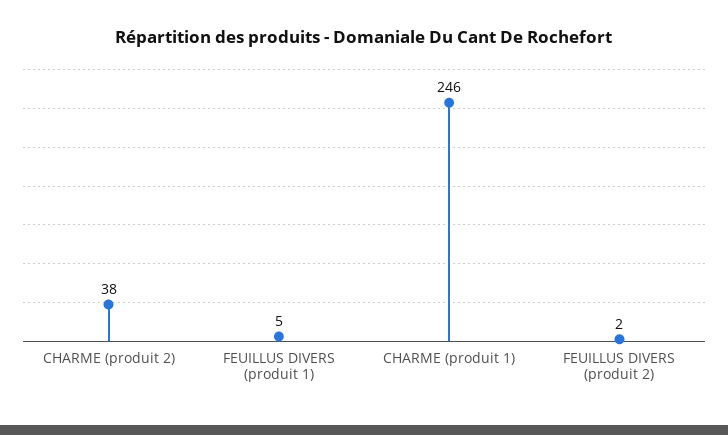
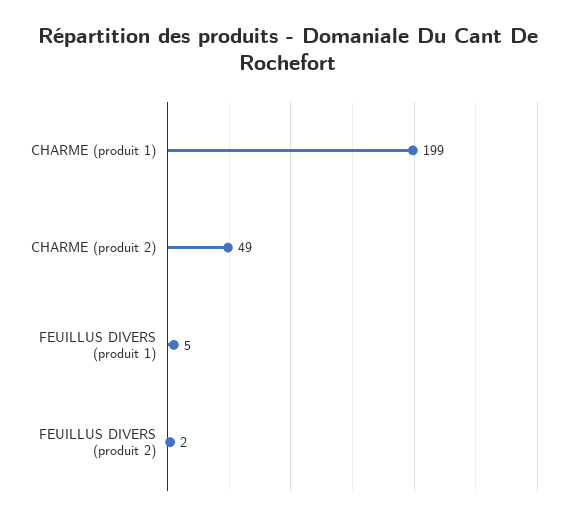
  {
-   "CHARME (produit 2)": 38,
+   "CHARME (produit 2)": 49,
    "FEUILLUS DIVERS (produit 1)": 5,
-   "CHARME (produit 1)": 246,
+   "CHARME (produit 1)": 199,
    "FEUILLUS DIVERS (produit 2)": 2
  }

